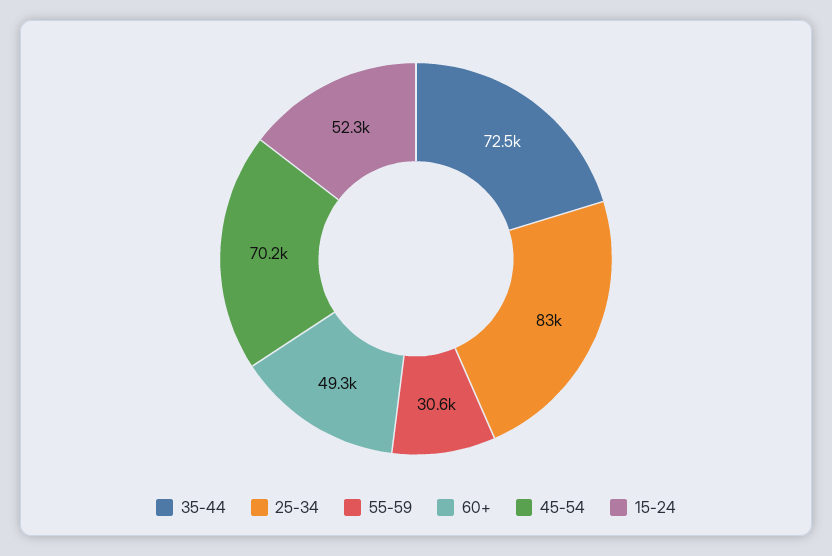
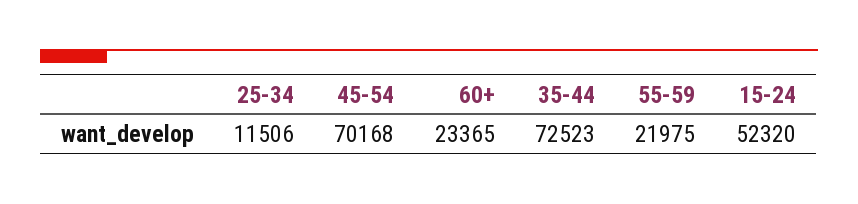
  {
    "35-44": 72523,
-   "25-34": 83000,
+   "25-34": 11506,
-   "55-59": 30600,
+   "55-59": 21975,
-   "60+": 49300,
+   "60+": 23365,
    "45-54": 70168,
    "15-24": 52320
  }

